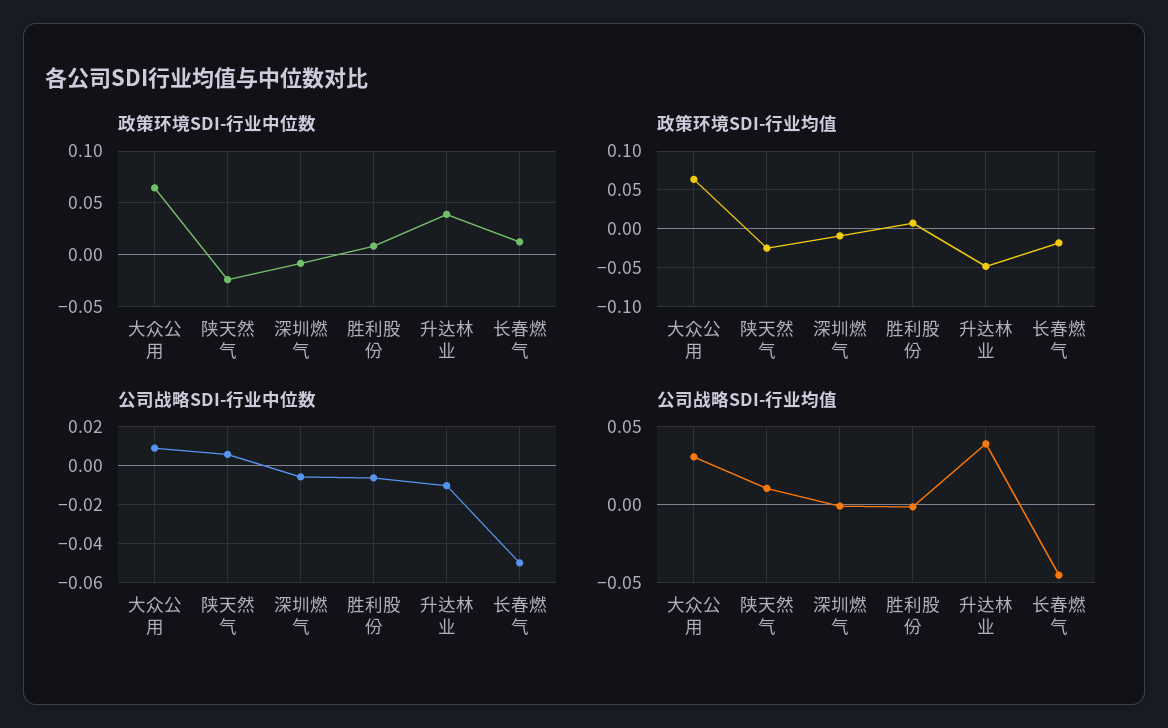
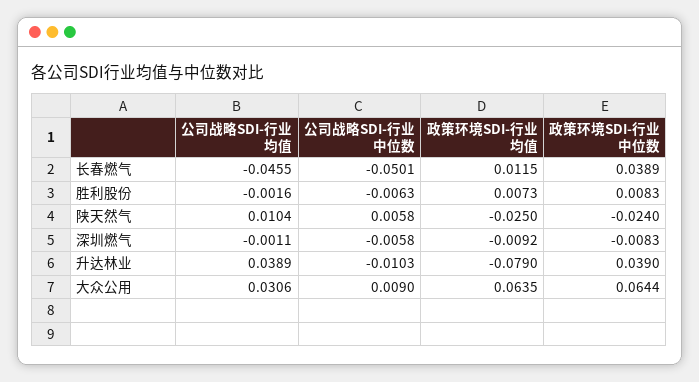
  {
    "政策环境SDI-行业中位数": {
      "大众公用": 0.0644,
      "陕天然气": -0.024,
      "深圳燃气": -0.0083,
      "胜利股份": 0.0083,
      "升达林业": 0.039,
-     "长春燃气": 0.01
+     "长春燃气": 0.0389
    },
    "政策环境SDI-行业均值": {
      "大众公用": 0.0635,
      "陕天然气": -0.025,
      "深圳燃气": -0.0092,
      "胜利股份": 0.0073,
-     "升达林业": -0.05,
+     "升达林业": -0.079,
-     "长春燃气": -0.02
+     "长春燃气": 0.0115
    },
    "公司战略SDI-行业中位数": {
      "大众公用": 0.009,
      "陕天然气": 0.0058,
      "深圳燃气": -0.0058,
      "胜利股份": -0.0063,
      "升达林业": -0.0103,
      "长春燃气": -0.0501
    },
    "公司战略SDI-行业均值": {
      "大众公用": 0.0306,
      "陕天然气": 0.0104,
      "深圳燃气": -0.0011,
      "胜利股份": -0.0016,
      "升达林业": 0.0389,
      "长春燃气": -0.0455
    }
  }

